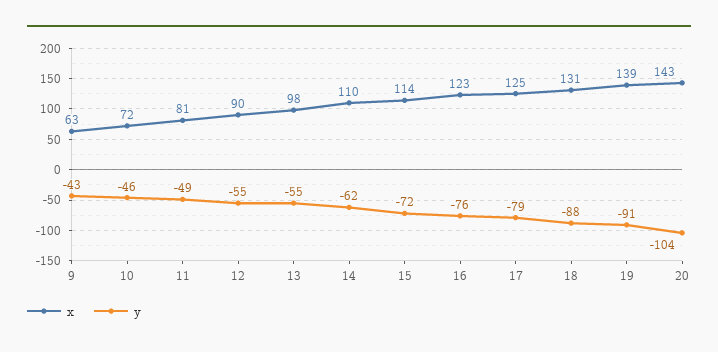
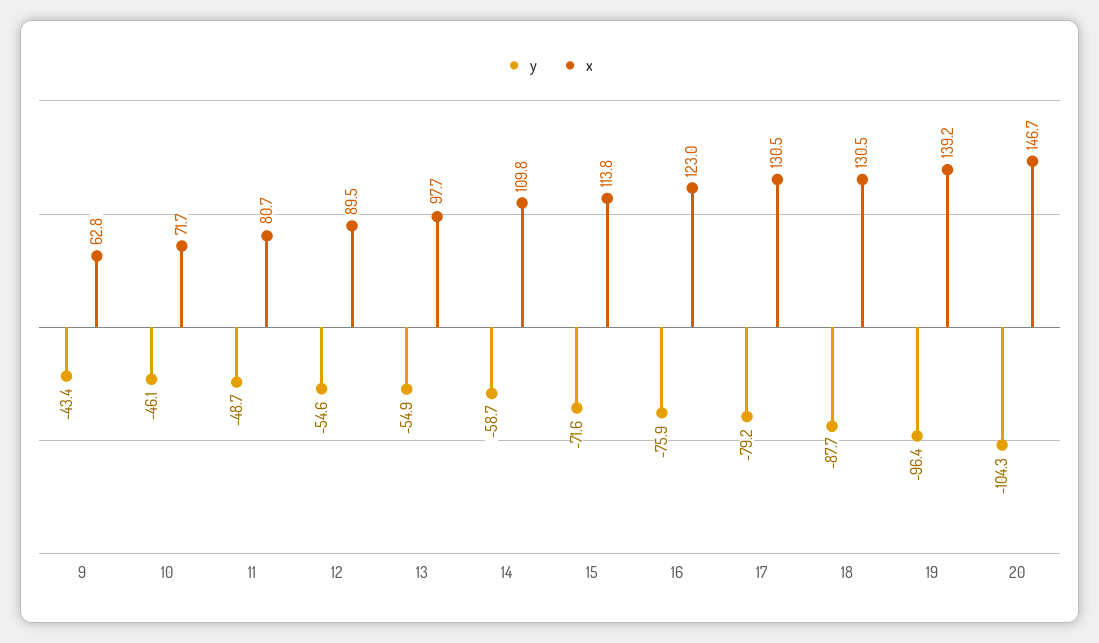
  {
    "x": {
      "9": 62.8,
      "10": 71.7,
      "11": 80.7,
      "12": 89.5,
      "13": 97.7,
      "14": 109.8,
      "15": 113.8,
      "16": 123,
-     "17": 125,
+     "17": 130.5,
      "18": 130.5,
      "19": 139.2,
-     "20": 143
+     "20": 146.7
    },
    "y": {
      "9": -43.4,
      "10": -46.1,
      "11": -48.7,
      "12": -54.6,
      "13": -54.9,
-     "14": -62,
+     "14": -58.7,
      "15": -71.6,
      "16": -75.9,
      "17": -79.2,
      "18": -87.7,
-     "19": -91,
+     "19": -96.4,
      "20": -104.3
    }
  }

